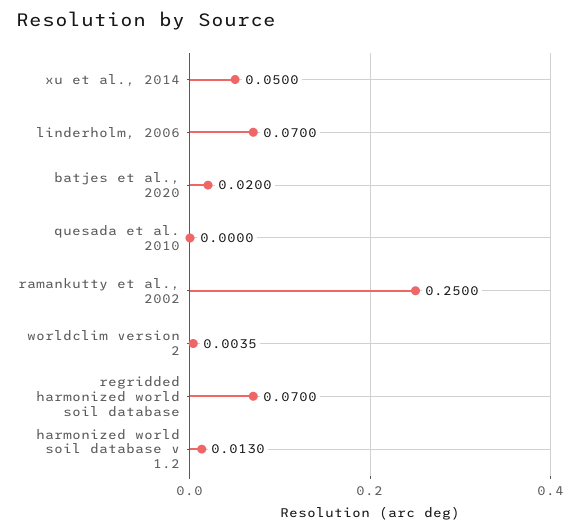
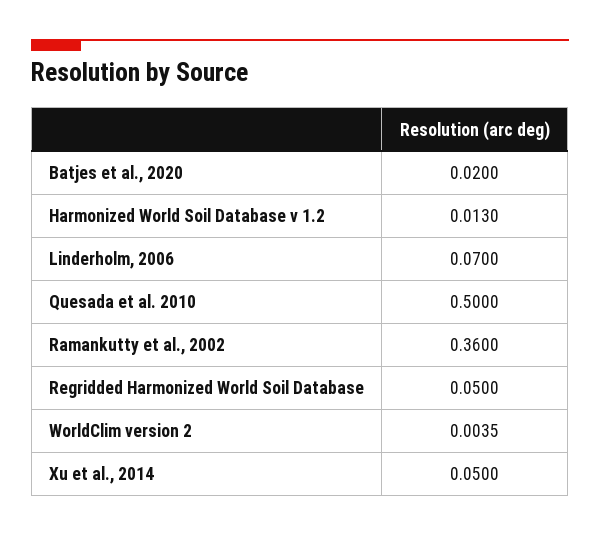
  {
    "xu et al., 2014": 0.05,
    "linderholm, 2006": 0.07,
    "batjes et al., 2020": 0.02,
-   "quesada et al. 2010": 0,
+   "quesada et al. 2010": 0.5,
-   "ramankutty et al., 2002": 0.25,
+   "ramankutty et al., 2002": 0.36,
    "worldclim version 2": 0.0035,
-   "regridded harmonized world soil database": 0.07,
+   "regridded harmonized world soil database": 0.05,
    "harmonized world soil database v 1.2": 0.013
  }

